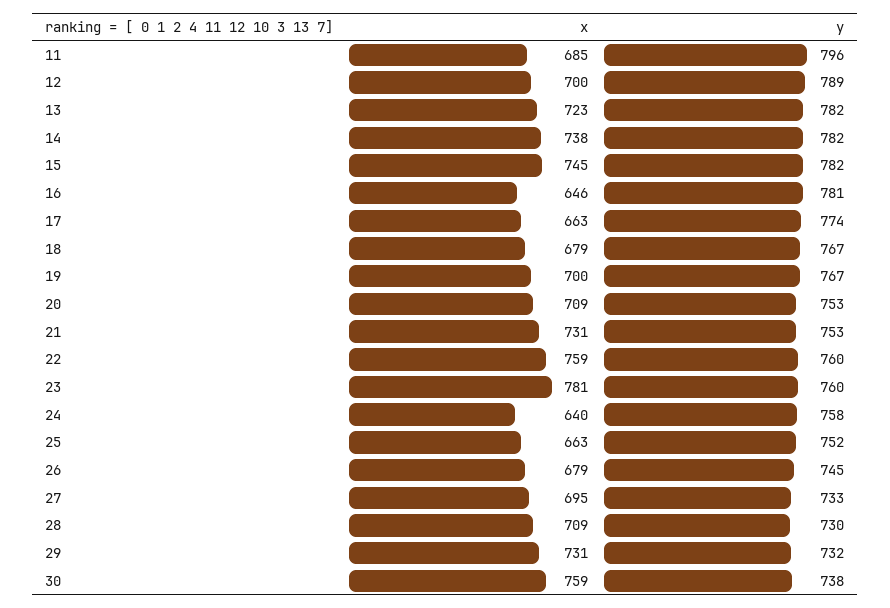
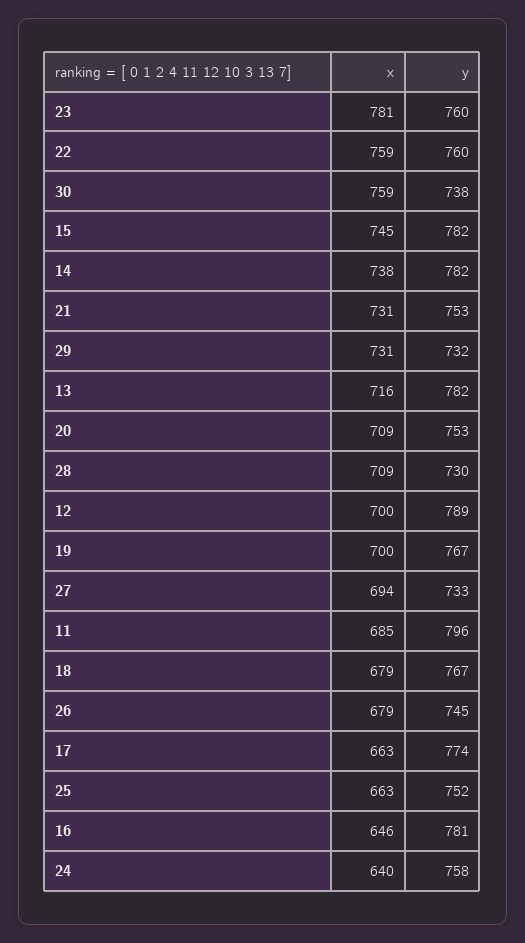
  {
    "x": {
      "11": 685,
      "12": 700,
-     "13": 723,
+     "13": 716,
      "14": 738,
      "15": 745,
      "16": 646,
      "17": 663,
      "18": 679,
      "19": 700,
      "20": 709,
      "21": 731,
      "22": 759,
      "23": 781,
      "24": 640,
      "25": 663,
      "26": 679,
-     "27": 695,
+     "27": 694,
      "28": 709,
      "29": 731,
      "30": 759
    },
    "y": {
      "11": 796,
      "12": 789,
      "13": 782,
      "14": 782,
      "15": 782,
      "16": 781,
      "17": 774,
      "18": 767,
      "19": 767,
      "20": 753,
      "21": 753,
      "22": 760,
      "23": 760,
      "24": 758,
      "25": 752,
      "26": 745,
      "27": 733,
      "28": 730,
      "29": 732,
      "30": 738
    }
  }

